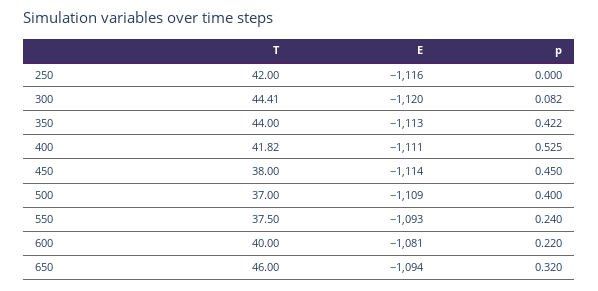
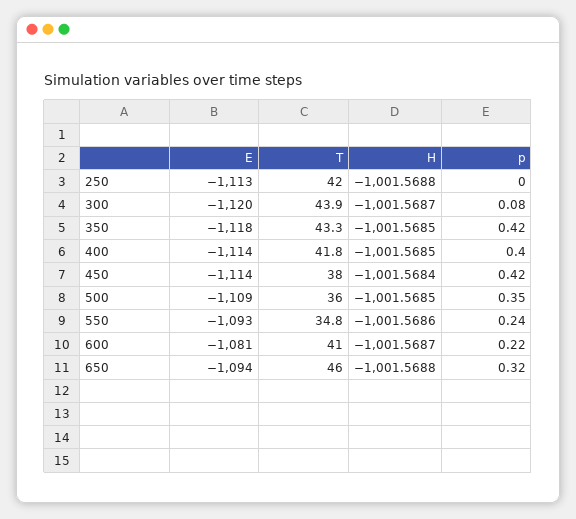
  {
    "T": {
      "250": 42,
-     "300": 44.41,
+     "300": 43.9,
-     "350": 44,
+     "350": 43.3,
      "400": 41.82,
      "450": 38,
-     "500": 37,
+     "500": 36,
-     "550": 37.5,
+     "550": 34.8,
-     "600": 40,
+     "600": 41,
      "650": 46
    },
    "E": {
-     "250": -1116,
+     "250": -1113,
      "300": -1120,
-     "350": -1113,
+     "350": -1118,
-     "400": -1111,
+     "400": -1114,
      "450": -1114,
      "500": -1109,
      "550": -1093,
      "600": -1081,
      "650": -1094
    },
    "p": {
      "250": 0,
      "300": 0.082,
      "350": 0.422,
-     "400": 0.525,
+     "400": 0.4,
-     "450": 0.45,
+     "450": 0.42,
-     "500": 0.4,
+     "500": 0.35,
      "550": 0.24,
      "600": 0.22,
      "650": 0.32
-   }
+   },
+   "H": {
+     "250": -1001.5688,
+     "300": -1001.5687,
+     "350": -1001.5685,
+     "400": -1001.5685,
+     "450": -1001.5684,
+     "500": -1001.5685,
+     "550": -1001.5686,
+     "600": -1001.5687,
+     "650": -1001.5688
+   }
  }

